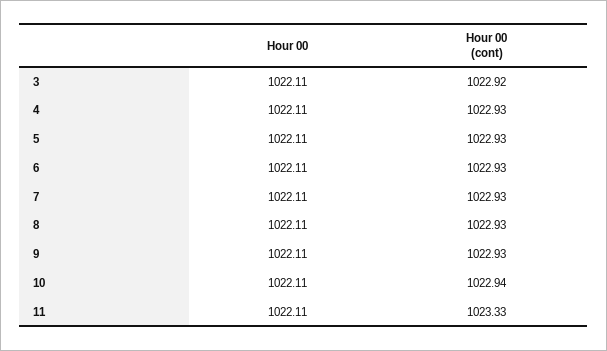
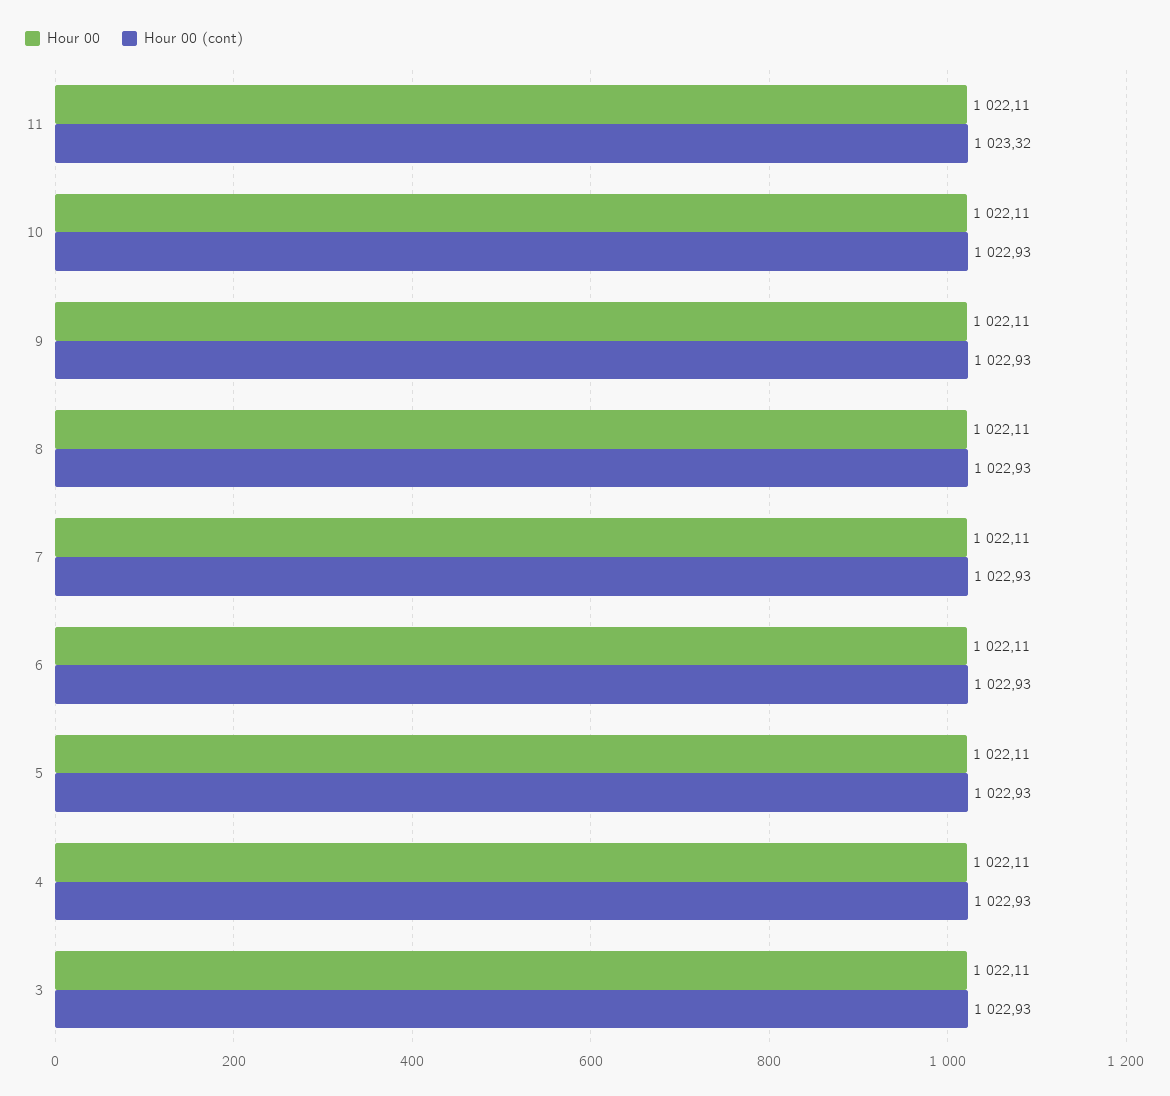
  {
    "Hour 00": {
      "3": 1022.11,
      "4": 1022.11,
      "5": 1022.11,
      "6": 1022.11,
      "7": 1022.11,
      "8": 1022.11,
      "9": 1022.11,
      "10": 1022.11,
      "11": 1022.11
    },
    "Hour 00 (cont)": {
-     "3": 1022.92,
+     "3": 1022.93,
      "4": 1022.93,
      "5": 1022.93,
      "6": 1022.93,
      "7": 1022.93,
      "8": 1022.93,
      "9": 1022.93,
-     "10": 1022.94,
+     "10": 1022.93,
-     "11": 1023.33
+     "11": 1023.32
    }
  }

